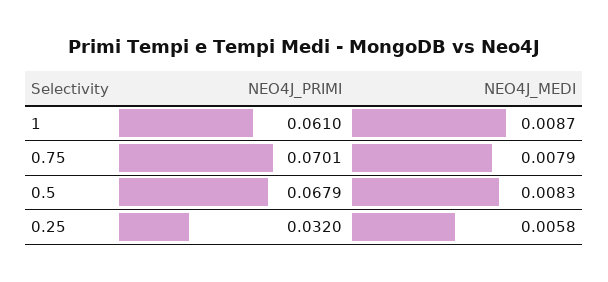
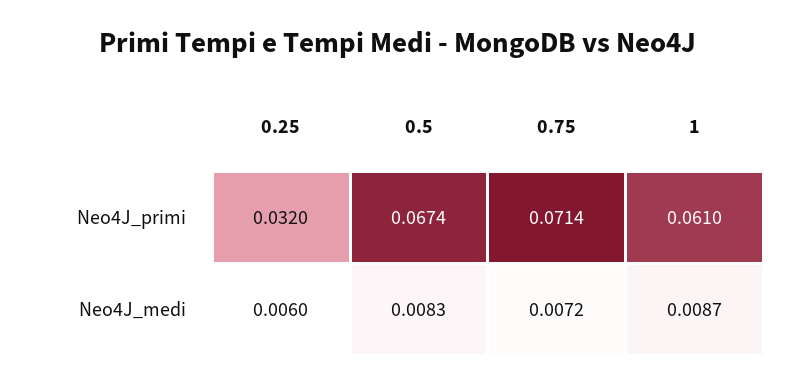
  {
    "NEO4J_PRIMI": {
      "1": 0.061,
-     "0.75": 0.0701,
+     "0.75": 0.0714,
-     "0.5": 0.0679,
+     "0.5": 0.0674,
      "0.25": 0.032
    },
    "NEO4J_MEDI": {
      "1": 0.0087,
-     "0.75": 0.0079,
+     "0.75": 0.0072,
      "0.5": 0.0083,
-     "0.25": 0.0058
+     "0.25": 0.006
    }
  }

